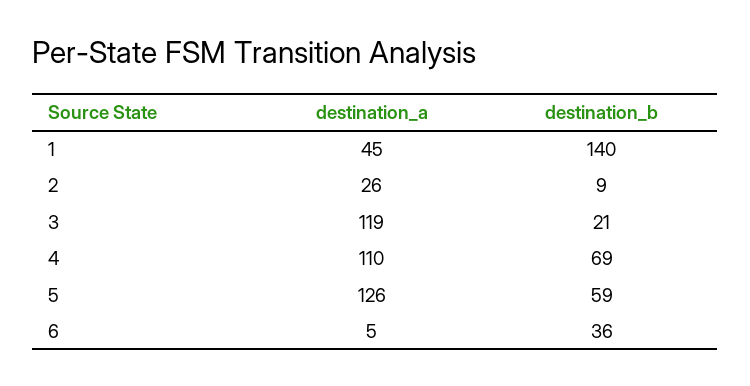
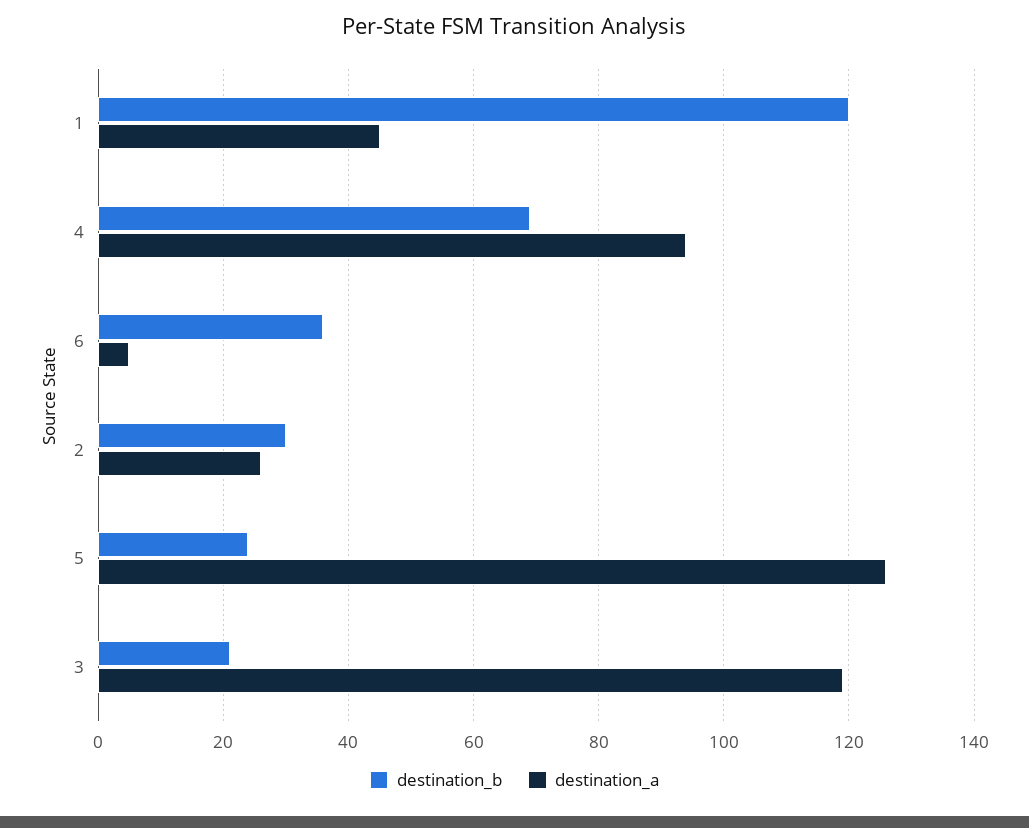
  {
    "destination_a": {
      "1": 45,
      "2": 26,
      "3": 119,
-     "4": 110,
+     "4": 95,
      "5": 126,
      "6": 5
    },
    "destination_b": {
-     "1": 140,
+     "1": 120,
-     "2": 9,
+     "2": 30,
      "3": 21,
      "4": 69,
-     "5": 59,
+     "5": 25,
      "6": 36
    }
  }

